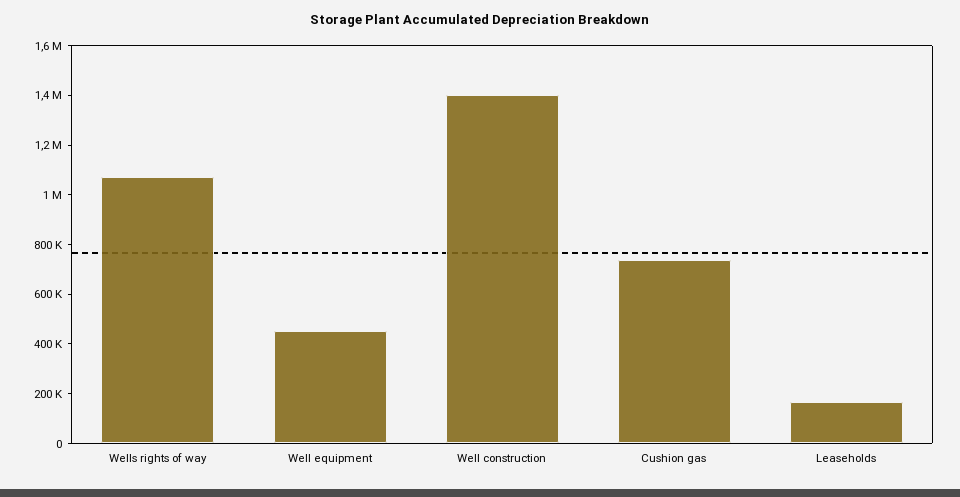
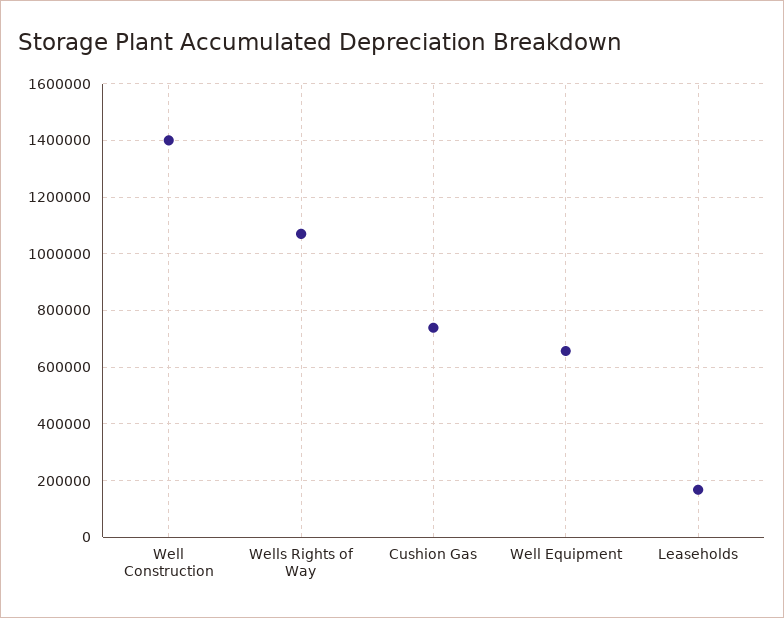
  {
    "Wells rights of way": 1075000,
-   "Well equipment": 450000,
+   "Well equipment": 650000,
    "Well construction": 1400000,
    "Cushion gas": 750000,
    "Leaseholds": 175000
  }

